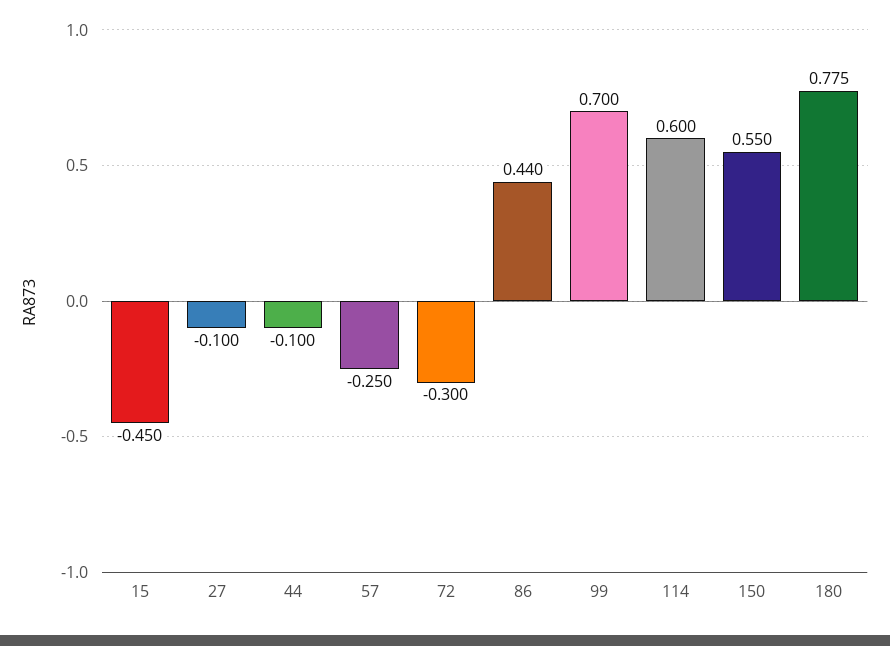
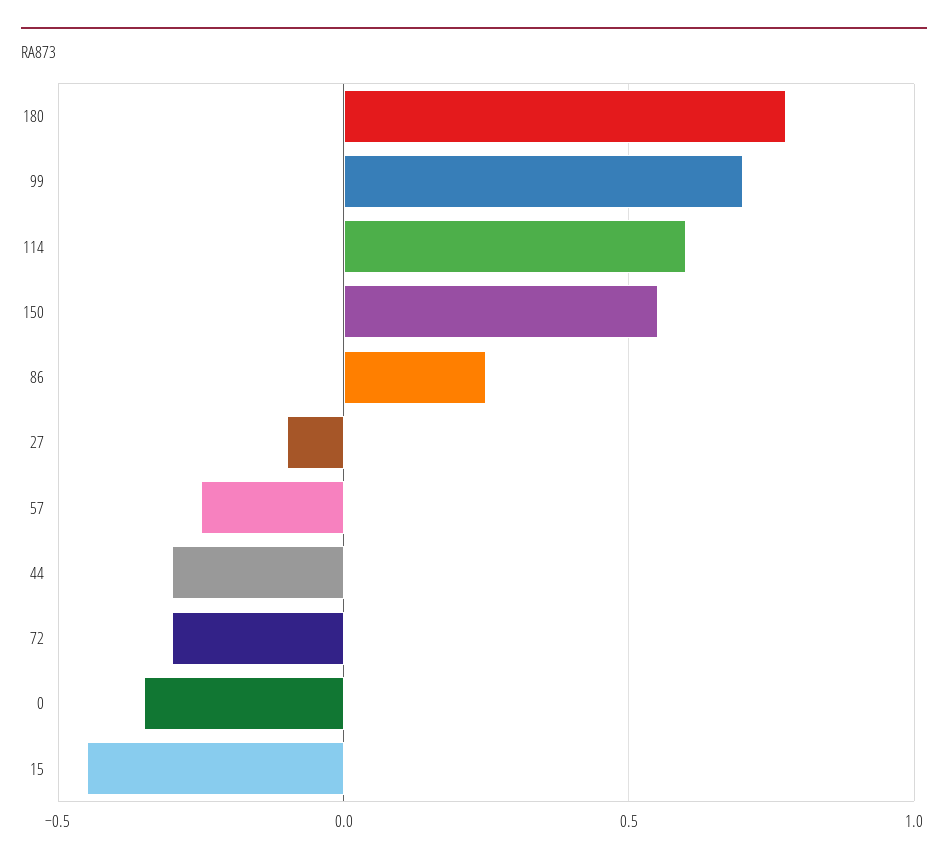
  {
    "15": -0.45,
    "27": -0.1,
-   "44": -0.1,
+   "44": -0.3,
    "57": -0.25,
    "72": -0.3,
-   "86": 0.44,
+   "86": 0.25,
    "99": 0.7,
    "114": 0.6,
    "150": 0.55,
-   "180": 0.775
+   "180": 0.775,
+   "0": -0.35
  }

